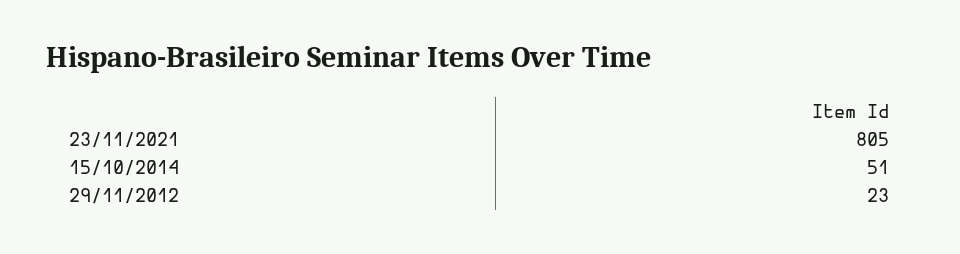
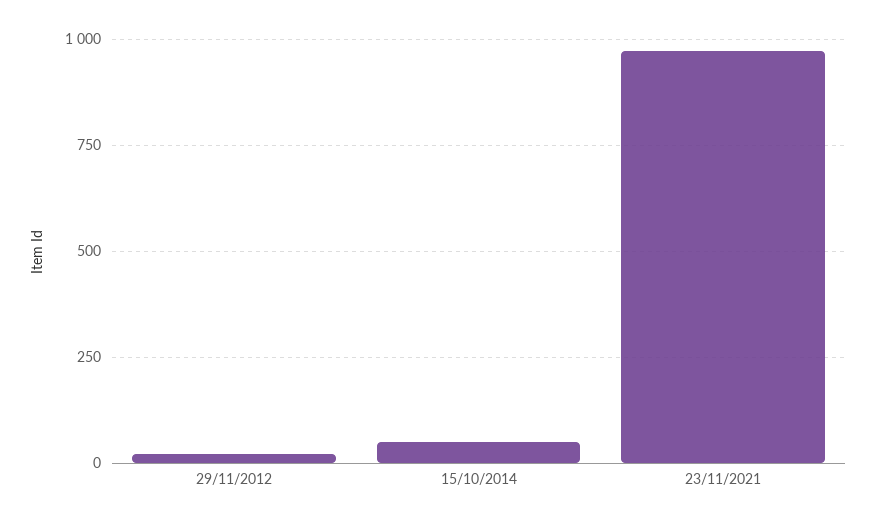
  {
-   "23/11/2021": 805,
+   "23/11/2021": 975,
    "15/10/2014": 51,
    "29/11/2012": 23
  }

